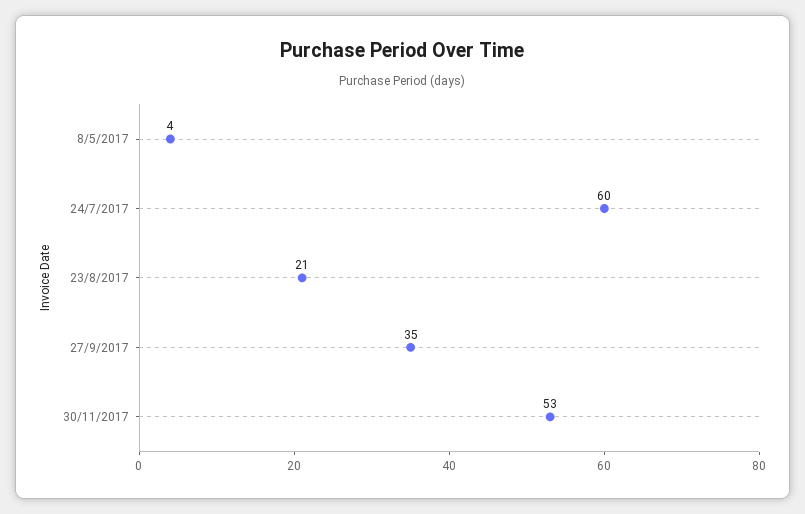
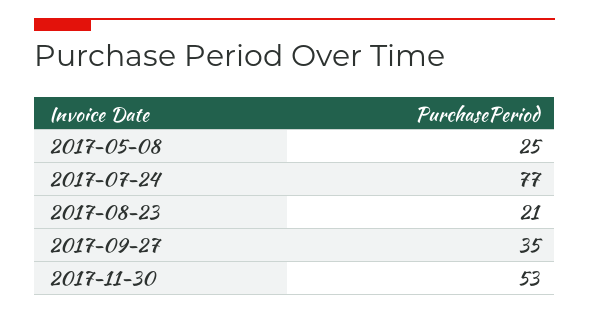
  {
-   "8/5/2017": 4,
+   "8/5/2017": 25,
-   "24/7/2017": 60,
+   "24/7/2017": 77,
    "23/8/2017": 21,
    "27/9/2017": 35,
    "30/11/2017": 53
  }

